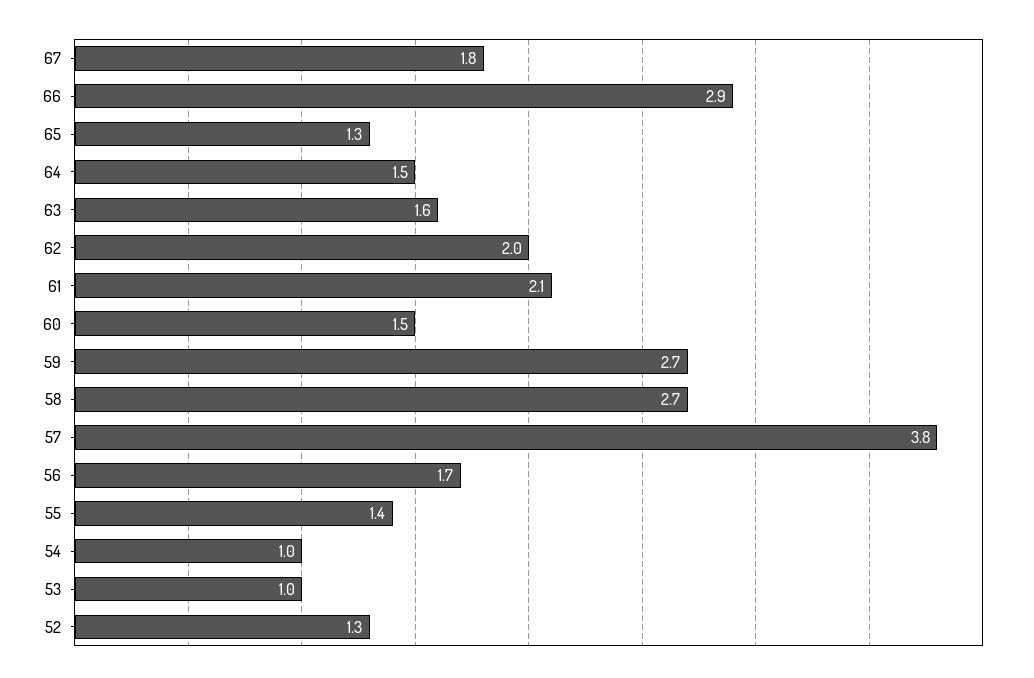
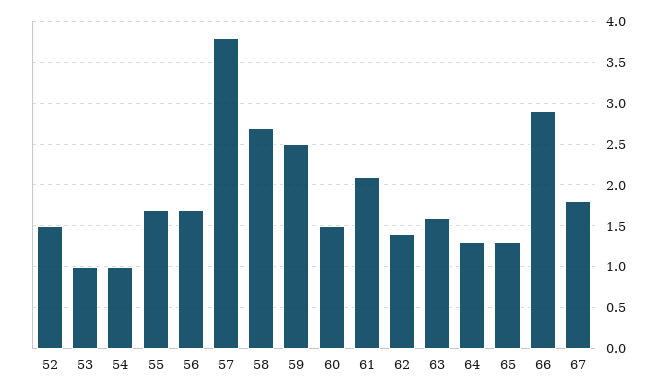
  {
    "67": 1.8,
    "66": 2.9,
    "65": 1.3,
-   "64": 1.5,
+   "64": 1.3,
    "63": 1.6,
-   "62": 2,
+   "62": 1.4,
    "61": 2.1,
    "60": 1.5,
-   "59": 2.7,
+   "59": 2.5,
    "58": 2.7,
    "57": 3.8,
    "56": 1.7,
-   "55": 1.4,
+   "55": 1.7,
    "54": 1,
    "53": 1,
-   "52": 1.3
+   "52": 1.5
  }

